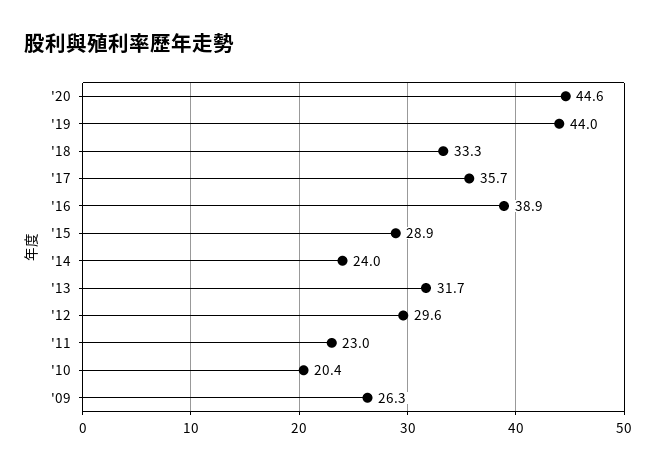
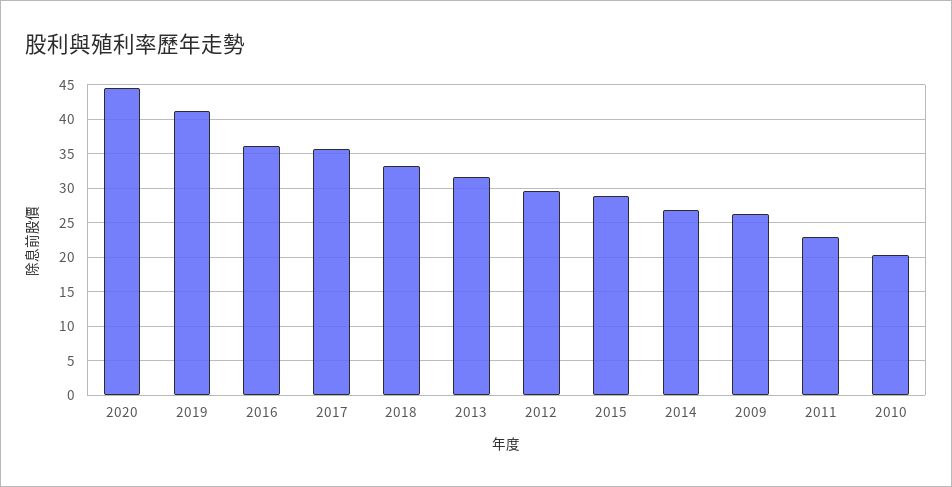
  {
    "'20": 44.6,
-   "'19": 44,
+   "'19": 41,
    "'18": 33.3,
    "'17": 35.7,
-   "'16": 38.9,
+   "'16": 36,
    "'15": 28.9,
-   "'14": 24,
+   "'14": 27,
    "'13": 31.7,
    "'12": 29.6,
    "'11": 23,
    "'10": 20.4,
    "'09": 26.3
  }

